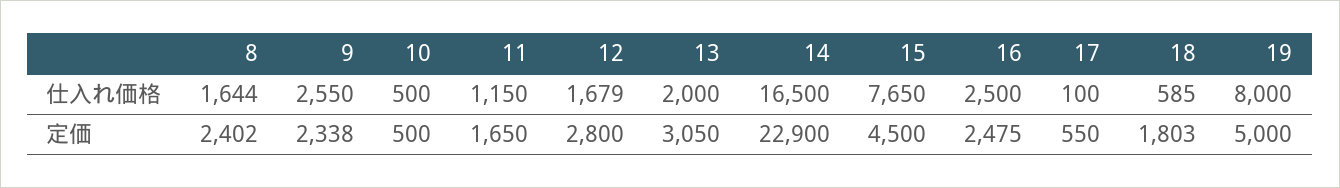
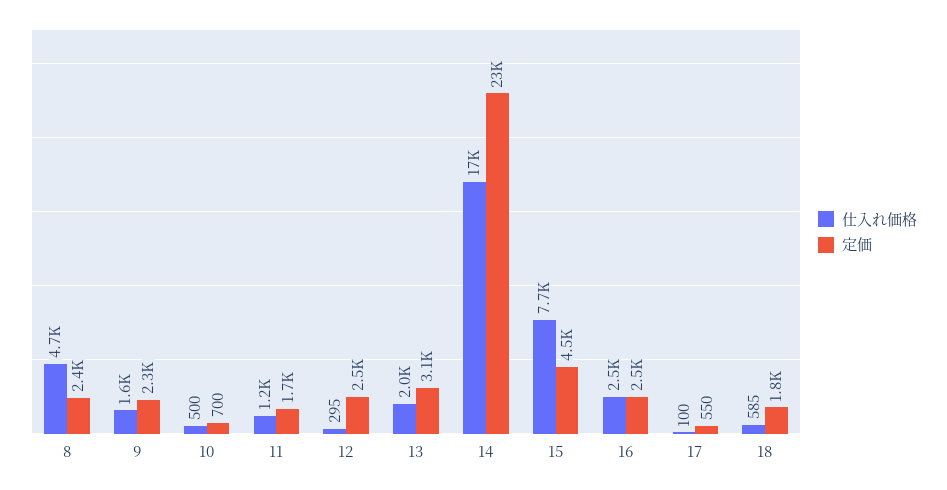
  {
    "仕入れ価格": {
-     "8": 1644,
+     "8": 4700,
-     "9": 2550,
+     "9": 1600,
      "10": 500,
      "11": 1150,
-     "12": 1679,
+     "12": 295,
      "13": 2000,
      "14": 16500,
      "15": 7650,
      "16": 2500,
      "17": 100,
-     "18": 585,
+     "18": 585
-     "19": 8000
    },
    "定価": {
      "8": 2402,
      "9": 2338,
-     "10": 500,
+     "10": 700,
      "11": 1650,
-     "12": 2800,
+     "12": 2500,
      "13": 3050,
      "14": 22900,
      "15": 4500,
      "16": 2475,
      "17": 550,
-     "18": 1803,
+     "18": 1803
-     "19": 5000
    }
  }

